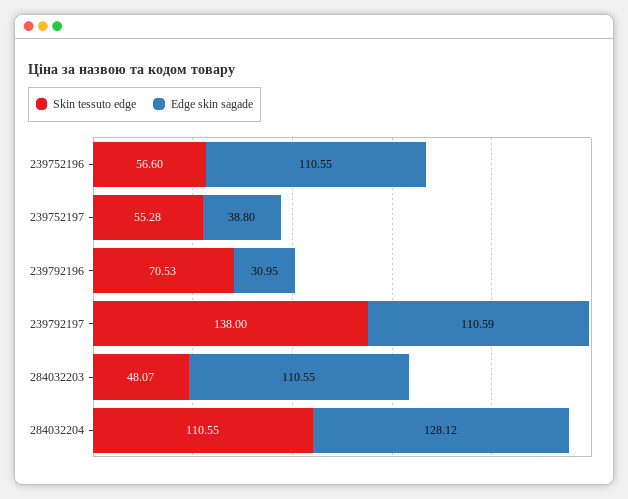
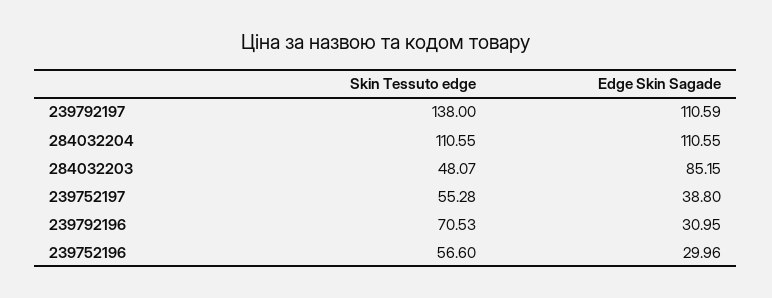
  {
    "Skin tessuto edge": {
      "239752196": 56.6,
      "239752197": 55.28,
      "239792196": 70.53,
      "239792197": 138,
      "284032203": 48.07,
      "284032204": 110.55
    },
    "Edge skin sagade": {
-     "239752196": 110.55,
+     "239752196": 29.96,
      "239752197": 38.8,
      "239792196": 30.95,
      "239792197": 110.59,
-     "284032203": 110.55,
+     "284032203": 85.15,
-     "284032204": 128.12
+     "284032204": 110.55
    }
  }

